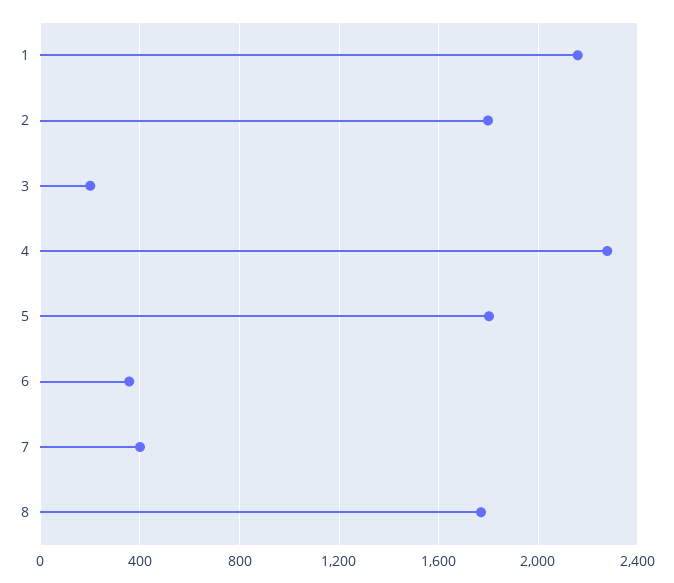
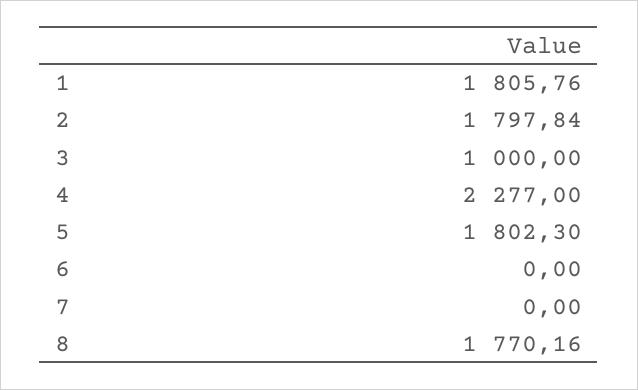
  {
-   "1": 2150,
+   "1": 1805.76,
    "2": 1797.84,
-   "3": 200,
+   "3": 1000,
    "4": 2277,
    "5": 1802.3,
-   "6": 350,
+   "6": 0,
-   "7": 400,
+   "7": 0,
    "8": 1770.16
  }

